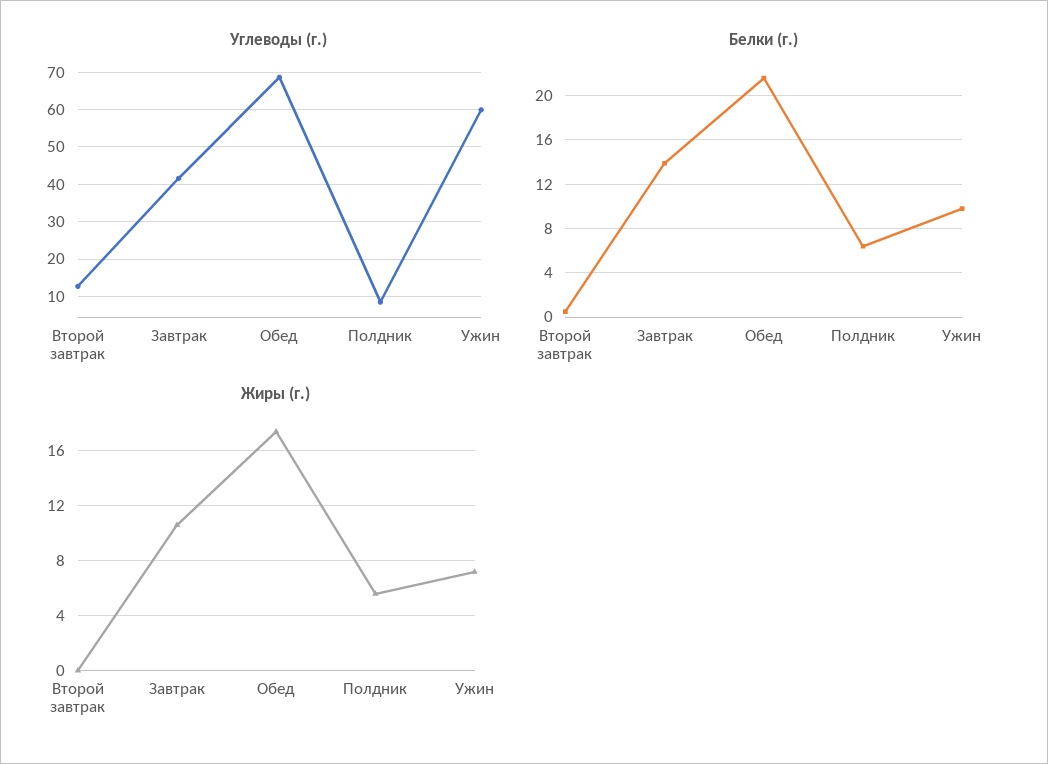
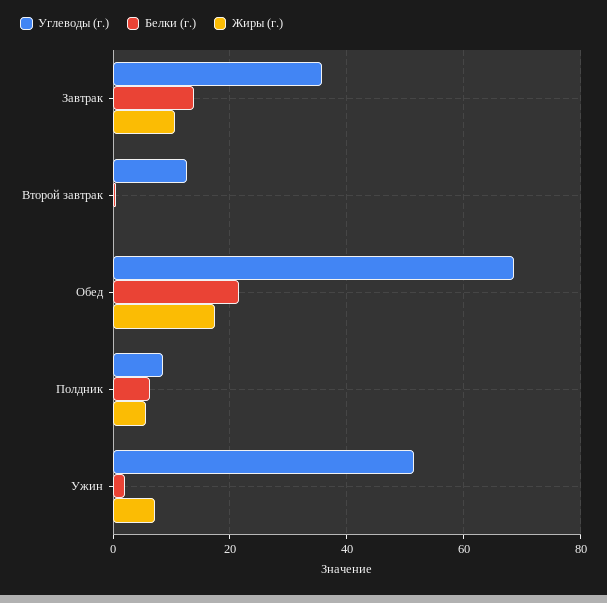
  {
    "Углеводы (г.)": {
      "Второй завтрак": 12,
-     "Завтрак": 42,
+     "Завтрак": 36,
      "Обед": 68,
      "Полдник": 8,
-     "Ужин": 60
+     "Ужин": 52
    },
    "Белки (г.)": {
      "Второй завтрак": 1,
      "Завтрак": 14,
      "Обед": 22,
      "Полдник": 6,
-     "Ужин": 10
+     "Ужин": 2
    },
    "Жиры (г.)": {
      "Второй завтрак": 0,
      "Завтрак": 10.5,
      "Обед": 17.5,
      "Полдник": 5.5,
      "Ужин": 7
    }
  }

